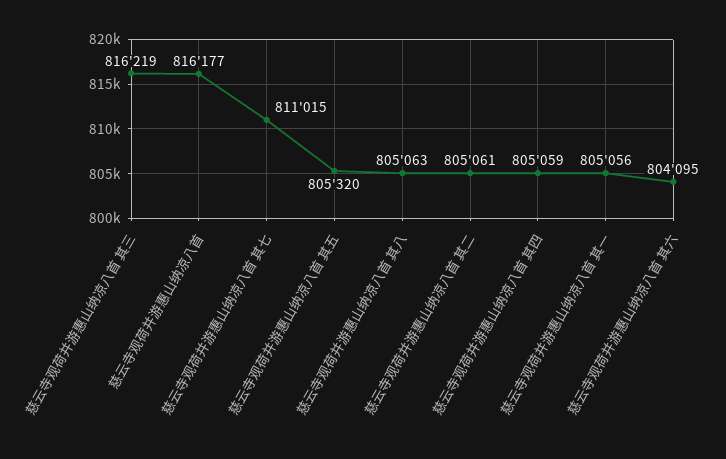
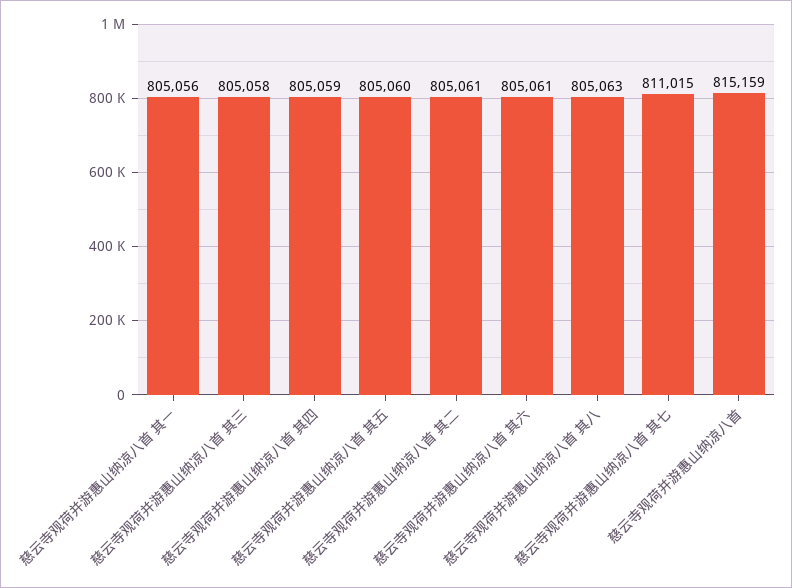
  {
-   "慈云寺观荷并游惠山纳凉八首 其三": 816219,
+   "慈云寺观荷并游惠山纳凉八首 其三": 805058,
-   "慈云寺观荷并游惠山纳凉八首": 816177,
+   "慈云寺观荷并游惠山纳凉八首": 815159,
    "慈云寺观荷并游惠山纳凉八首 其七": 811015,
-   "慈云寺观荷并游惠山纳凉八首 其五": 805320,
+   "慈云寺观荷并游惠山纳凉八首 其五": 805060,
    "慈云寺观荷并游惠山纳凉八首 其八": 805063,
    "慈云寺观荷并游惠山纳凉八首 其二": 805061,
    "慈云寺观荷并游惠山纳凉八首 其四": 805059,
    "慈云寺观荷并游惠山纳凉八首 其一": 805056,
-   "慈云寺观荷并游惠山纳凉八首 其六": 804095
+   "慈云寺观荷并游惠山纳凉八首 其六": 805061
  }

